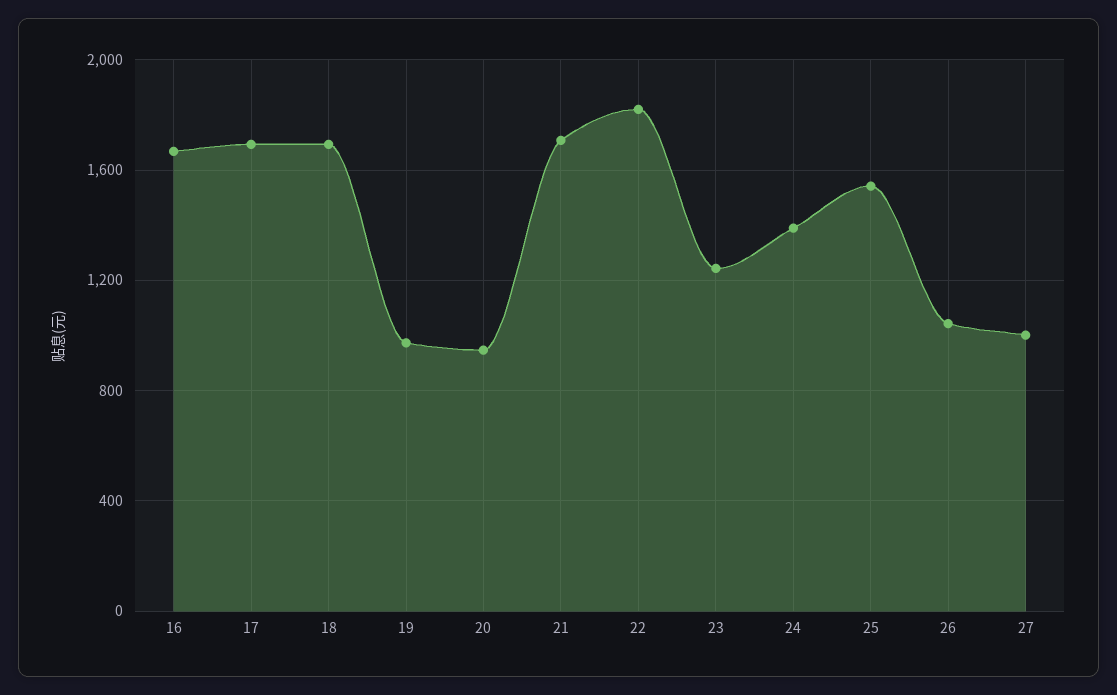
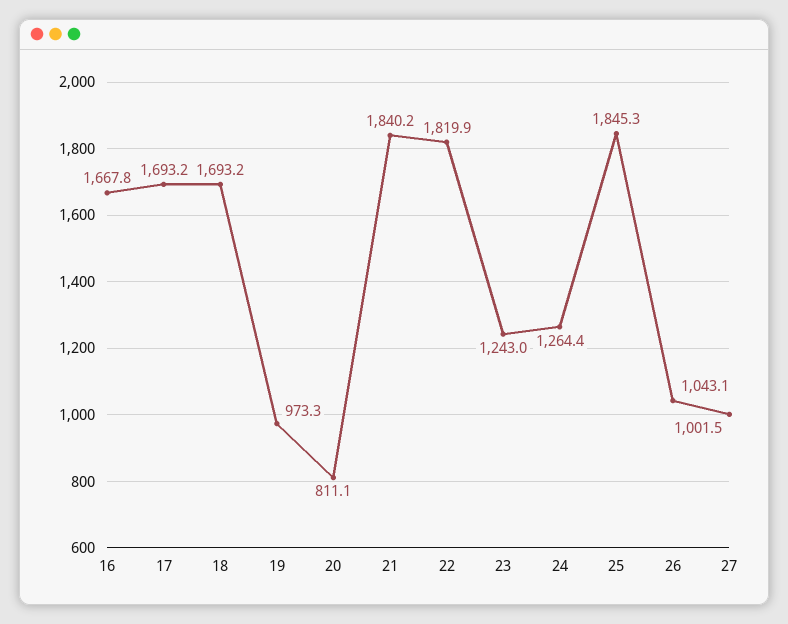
  {
    "16": 1667.8,
    "17": 1693.2,
    "18": 1693.2,
    "19": 973.3,
-   "20": 950,
+   "20": 811.1,
-   "21": 1700,
+   "21": 1840.2,
    "22": 1819.9,
    "23": 1243,
-   "24": 1400,
+   "24": 1264.4,
-   "25": 1550,
+   "25": 1845.3,
    "26": 1043.1,
    "27": 1001.5
  }

